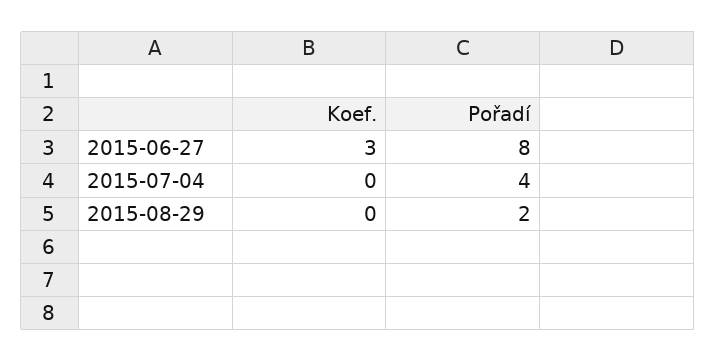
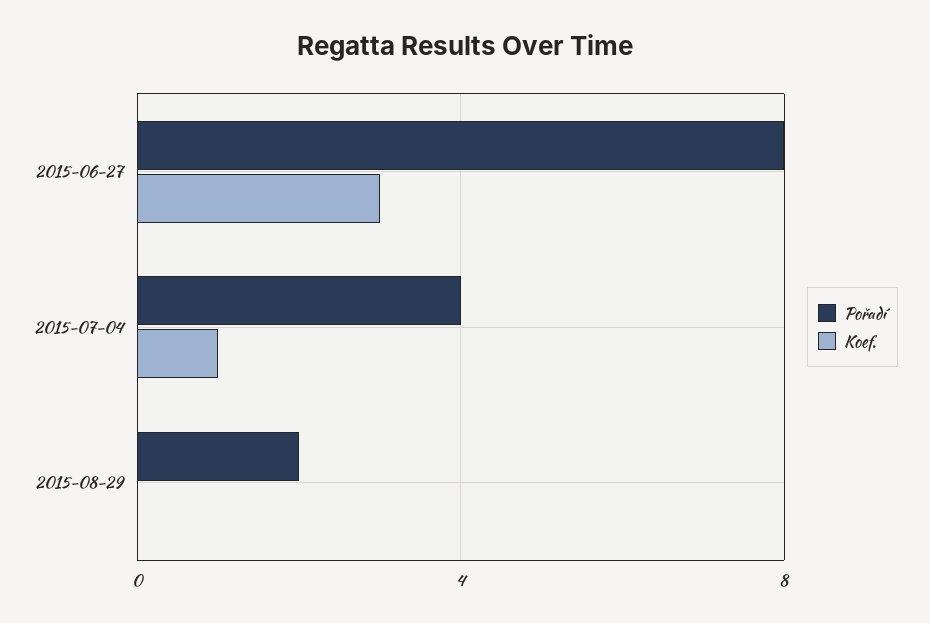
  {
    "Koef.": {
      "2015-06-27": 3,
-     "2015-07-04": 0,
+     "2015-07-04": 1,
      "2015-08-29": 0
    },
    "Pořadí": {
      "2015-06-27": 8,
      "2015-07-04": 4,
      "2015-08-29": 2
    }
  }

